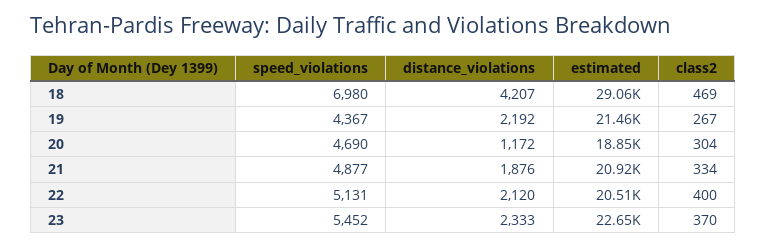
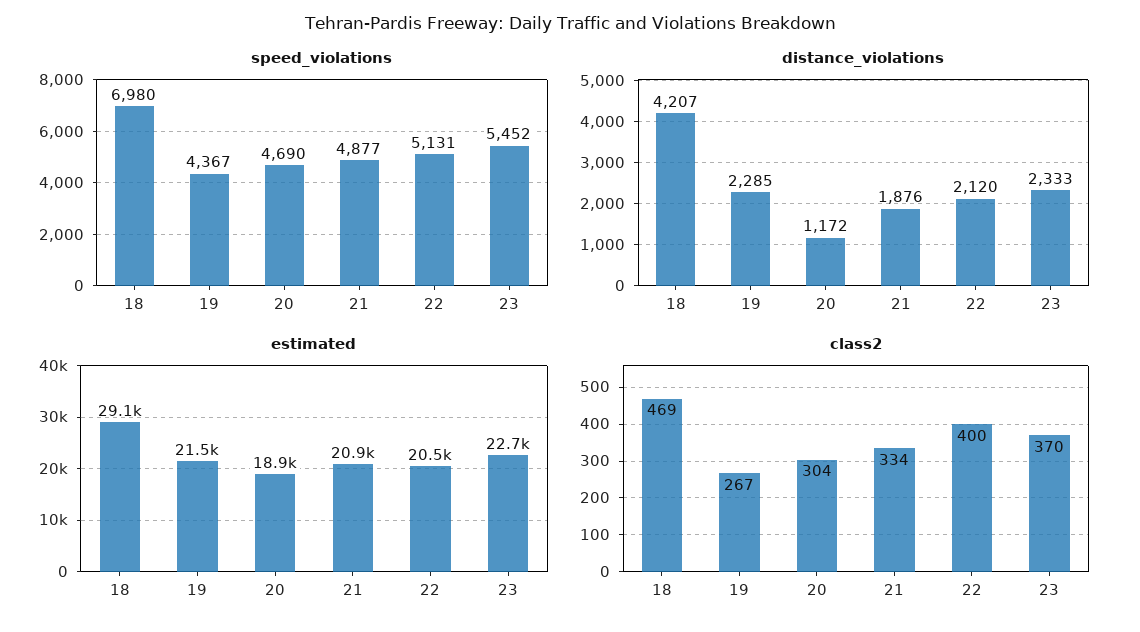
  {
    "speed_violations": {
      "18": 6980,
      "19": 4367,
      "20": 4690,
      "21": 4877,
      "22": 5131,
      "23": 5452
    },
    "distance_violations": {
      "18": 4207,
-     "19": 2192,
+     "19": 2285,
      "20": 1172,
      "21": 1876,
      "22": 2120,
      "23": 2333
    },
    "estimated": {
      "18": 29060,
      "19": 21460,
      "20": 18850,
      "21": 20920,
      "22": 20510,
      "23": 22650
    },
    "class2": {
      "18": 469,
      "19": 267,
      "20": 304,
      "21": 334,
      "22": 400,
      "23": 370
    }
  }

